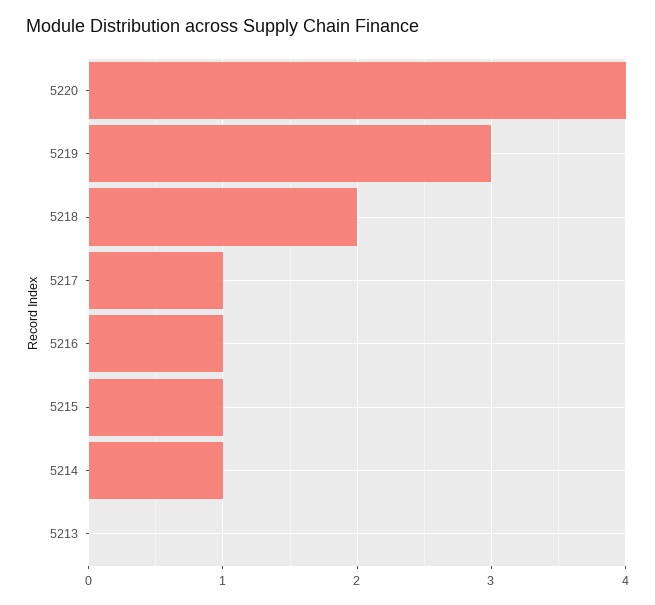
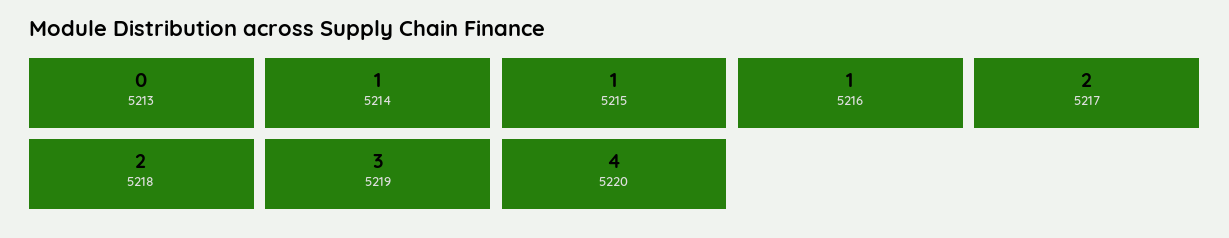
  {
    "5220": 4,
    "5219": 3,
    "5218": 2,
-   "5217": 1,
+   "5217": 2,
    "5216": 1,
    "5215": 1,
    "5214": 1,
    "5213": 0
  }

